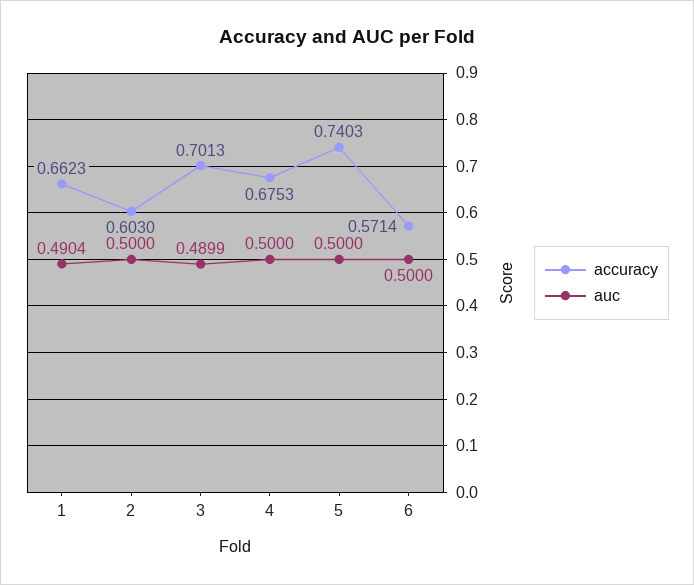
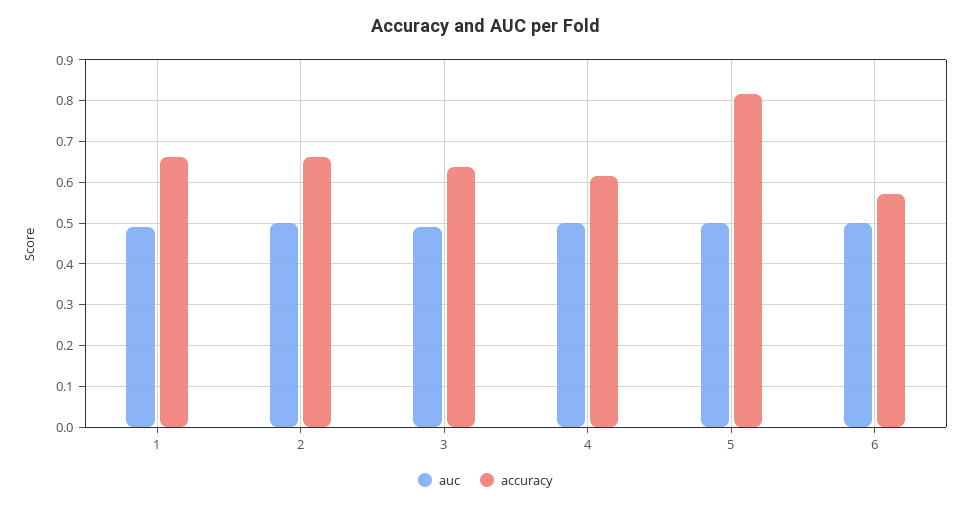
  {
    "accuracy": {
      "1": 0.6623,
-     "2": 0.603,
+     "2": 0.66,
-     "3": 0.7013,
+     "3": 0.64,
-     "4": 0.6753,
+     "4": 0.62,
-     "5": 0.7403,
+     "5": 0.82,
      "6": 0.5714
    },
    "auc": {
      "1": 0.4904,
      "2": 0.5,
      "3": 0.4899,
      "4": 0.5,
      "5": 0.5,
      "6": 0.5
    }
  }

